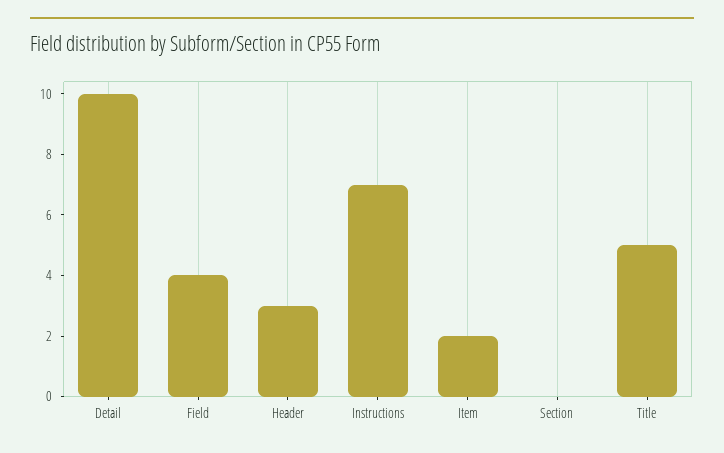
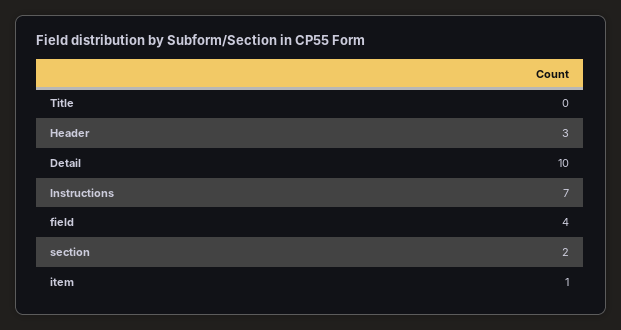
  {
    "Detail": 10,
    "Field": 4,
    "Header": 3,
    "Instructions": 7,
-   "Item": 2,
+   "Item": 1,
-   "Section": 0,
+   "Section": 2,
-   "Title": 5
+   "Title": 0
  }

